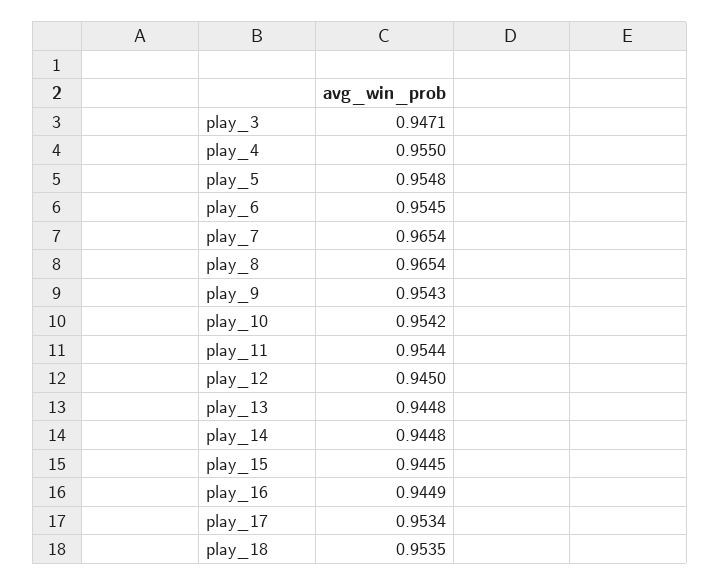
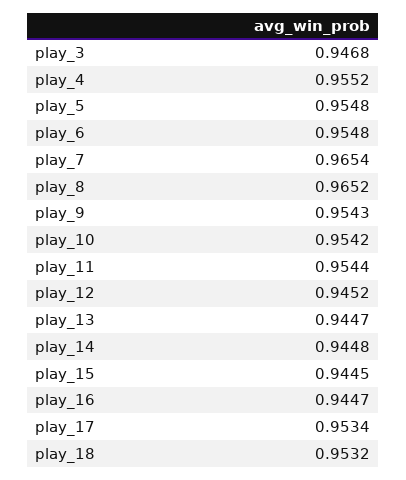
  {
-   "play_3": 0.9471,
+   "play_3": 0.9468,
-   "play_4": 0.955,
+   "play_4": 0.9552,
    "play_5": 0.9548,
-   "play_6": 0.9545,
+   "play_6": 0.9548,
    "play_7": 0.9654,
-   "play_8": 0.9654,
+   "play_8": 0.9652,
    "play_9": 0.9543,
    "play_10": 0.9542,
    "play_11": 0.9544,
-   "play_12": 0.945,
+   "play_12": 0.9452,
-   "play_13": 0.9448,
+   "play_13": 0.9447,
    "play_14": 0.9448,
    "play_15": 0.9445,
-   "play_16": 0.9449,
+   "play_16": 0.9447,
    "play_17": 0.9534,
-   "play_18": 0.9535
+   "play_18": 0.9532
  }

